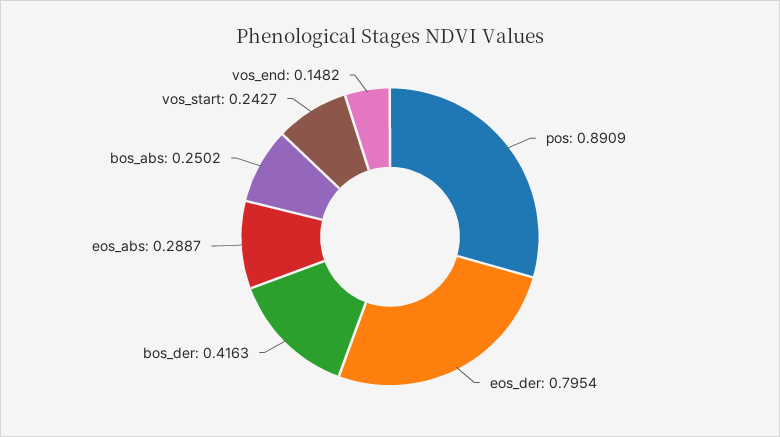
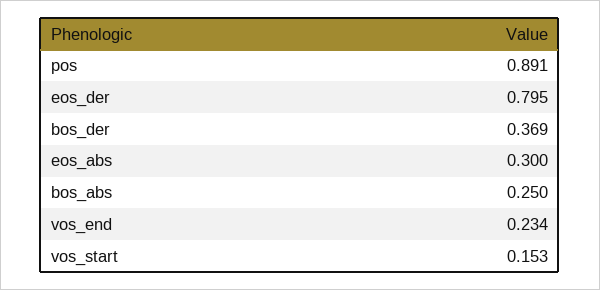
  {
    "pos": 0.8909,
    "eos_der": 0.7954,
-   "bos_der": 0.4163,
+   "bos_der": 0.369,
-   "eos_abs": 0.2887,
+   "eos_abs": 0.3,
    "bos_abs": 0.2502,
-   "vos_start": 0.2427,
+   "vos_start": 0.153,
-   "vos_end": 0.1482
+   "vos_end": 0.234
  }

